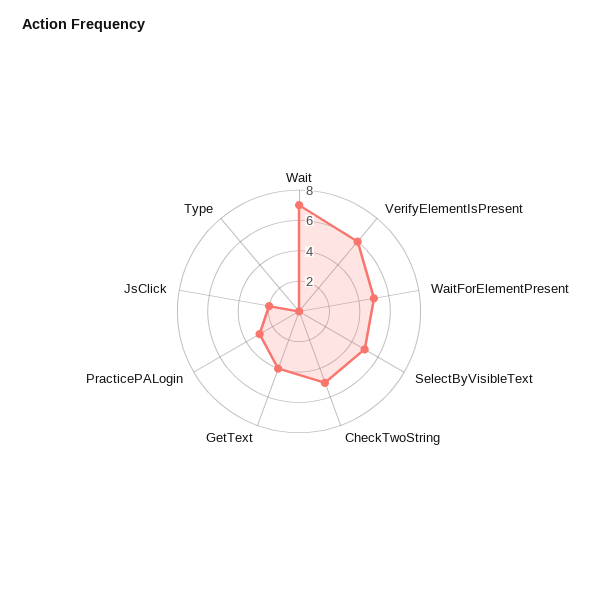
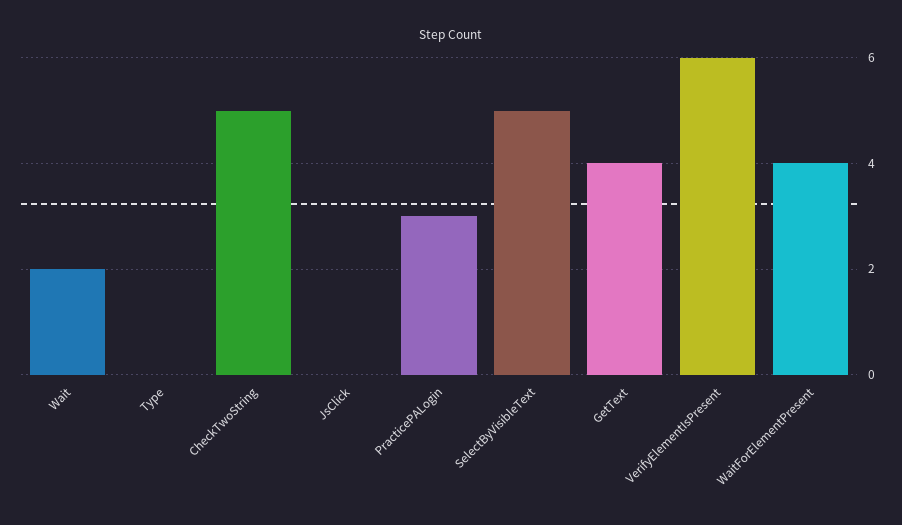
  {
-   "Wait": 7,
+   "Wait": 2,
    "VerifyElementIsPresent": 6,
-   "WaitForElementPresent": 5,
+   "WaitForElementPresent": 4,
    "SelectByVisibleText": 5,
    "CheckTwoString": 5,
    "GetText": 4,
    "PracticePALogin": 3,
-   "JsClick": 2,
+   "JsClick": 0,
    "Type": 0
  }

